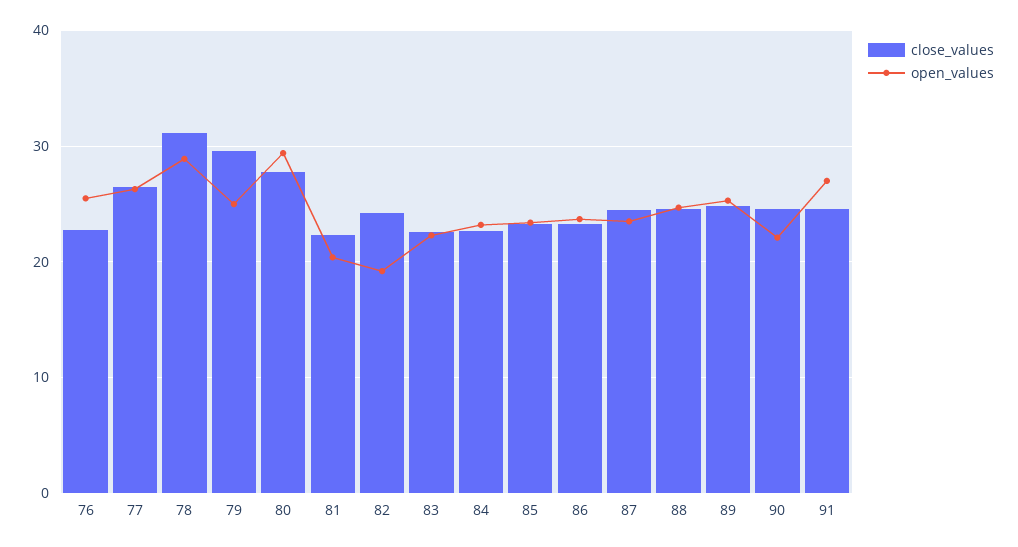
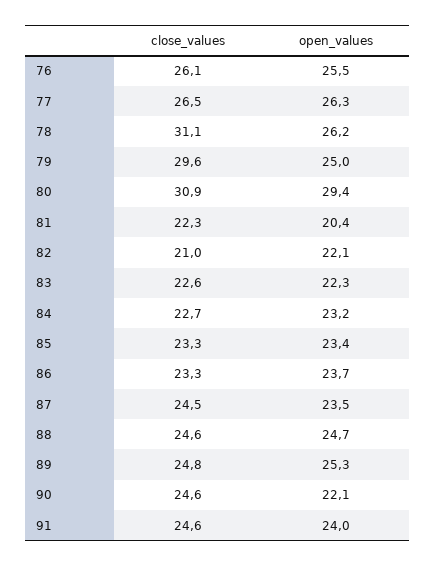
  {
    "close_values": {
-     "76": 23,
+     "76": 26.1,
      "77": 26.5,
      "78": 31.1,
      "79": 29.6,
-     "80": 28,
+     "80": 30.9,
      "81": 22.3,
-     "82": 24,
+     "82": 21,
      "83": 22.6,
      "84": 22.7,
      "85": 23.3,
      "86": 23.3,
      "87": 24.5,
      "88": 24.6,
      "89": 24.8,
      "90": 24.6,
      "91": 24.6
    },
    "open_values": {
      "76": 25.5,
      "77": 26.3,
-     "78": 29,
+     "78": 26.2,
      "79": 25,
      "80": 29.4,
      "81": 20.4,
-     "82": 19,
+     "82": 22.1,
      "83": 22.3,
      "84": 23.2,
      "85": 23.4,
      "86": 23.7,
      "87": 23.5,
      "88": 24.7,
      "89": 25.3,
      "90": 22.1,
-     "91": 27
+     "91": 24
    }
  }

